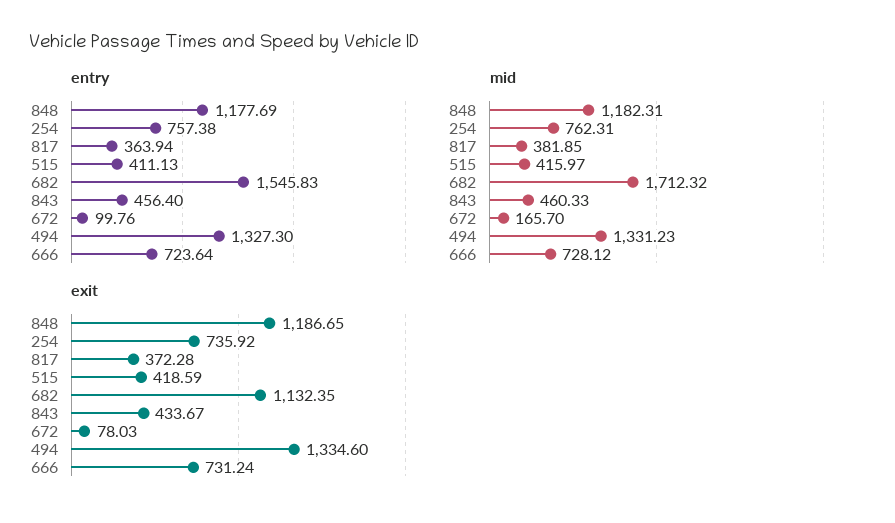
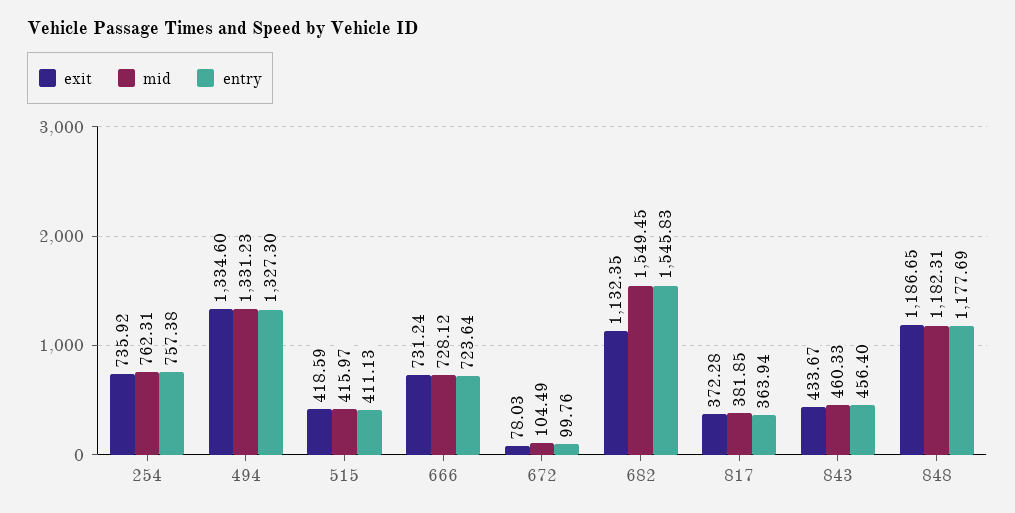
  {
    "entry": {
      "848": 1177.69,
      "254": 757.38,
      "817": 363.94,
      "515": 411.13,
      "682": 1545.83,
      "843": 456.4,
      "672": 99.76,
      "494": 1327.3,
      "666": 723.64
    },
    "mid": {
      "848": 1182.31,
      "254": 762.31,
      "817": 381.85,
      "515": 415.97,
-     "682": 1712.32,
+     "682": 1549.45,
      "843": 460.33,
-     "672": 165.7,
+     "672": 104.49,
      "494": 1331.23,
      "666": 728.12
    },
    "exit": {
      "848": 1186.65,
      "254": 735.92,
      "817": 372.28,
      "515": 418.59,
      "682": 1132.35,
      "843": 433.67,
      "672": 78.03,
      "494": 1334.6,
      "666": 731.24
    }
  }

